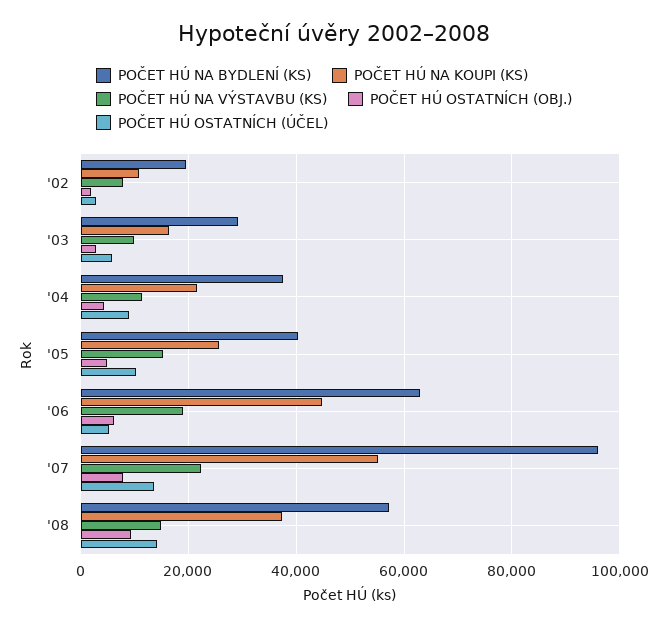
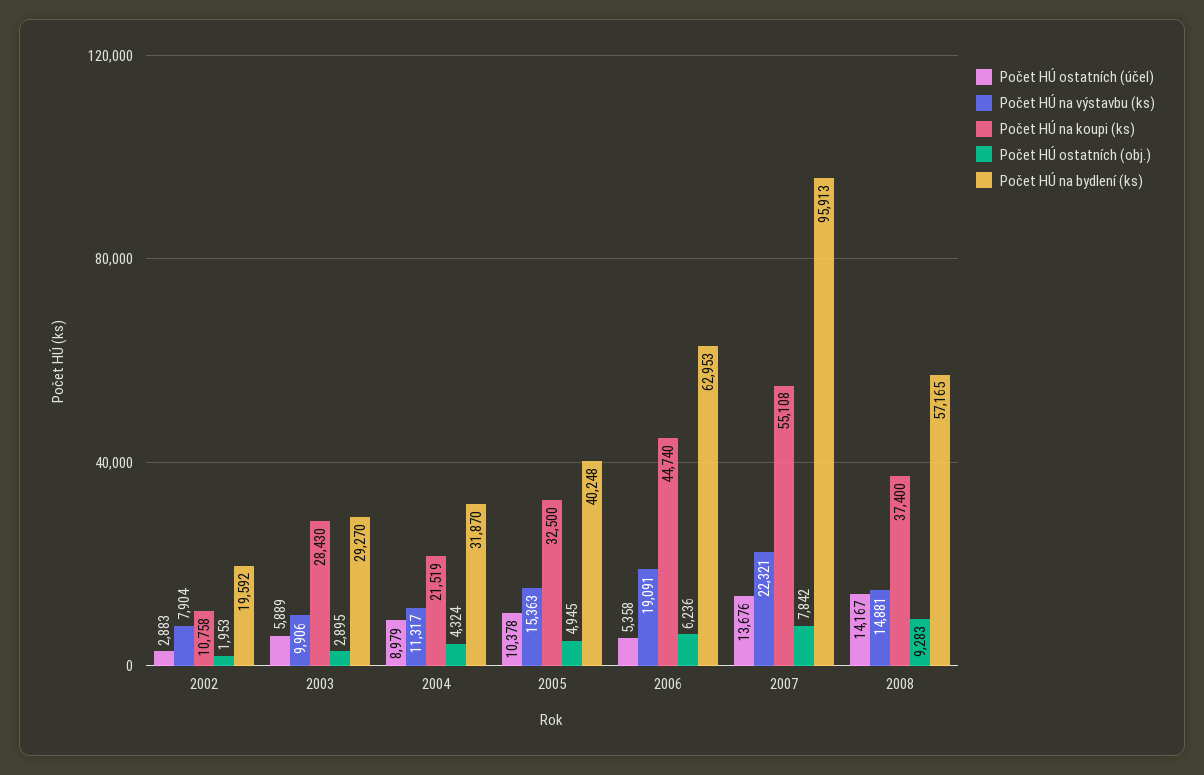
  {
    "POČET HÚ NA BYDLENÍ (KS)": {
      "'02": 19592,
      "'03": 29270,
-     "'04": 38000,
+     "'04": 31870,
      "'05": 40248,
      "'06": 62953,
      "'07": 95913,
      "'08": 57165
    },
    "POČET HÚ NA KOUPI (KS)": {
      "'02": 10758,
-     "'03": 16000,
+     "'03": 28430,
      "'04": 21519,
-     "'05": 26000,
+     "'05": 32500,
      "'06": 44740,
      "'07": 55108,
      "'08": 37400
    },
    "POČET HÚ NA VÝSTAVBU (KS)": {
      "'02": 7904,
      "'03": 9906,
      "'04": 11317,
      "'05": 15363,
      "'06": 19091,
      "'07": 22321,
      "'08": 14881
    },
    "POČET HÚ OSTATNÍCH (OBJ.)": {
      "'02": 1953,
      "'03": 2895,
      "'04": 4324,
      "'05": 4945,
      "'06": 6236,
      "'07": 7842,
      "'08": 9283
    },
    "POČET HÚ OSTATNÍCH (ÚČEL)": {
      "'02": 2883,
      "'03": 5889,
      "'04": 8979,
      "'05": 10378,
      "'06": 5358,
      "'07": 13676,
      "'08": 14167
    }
  }

